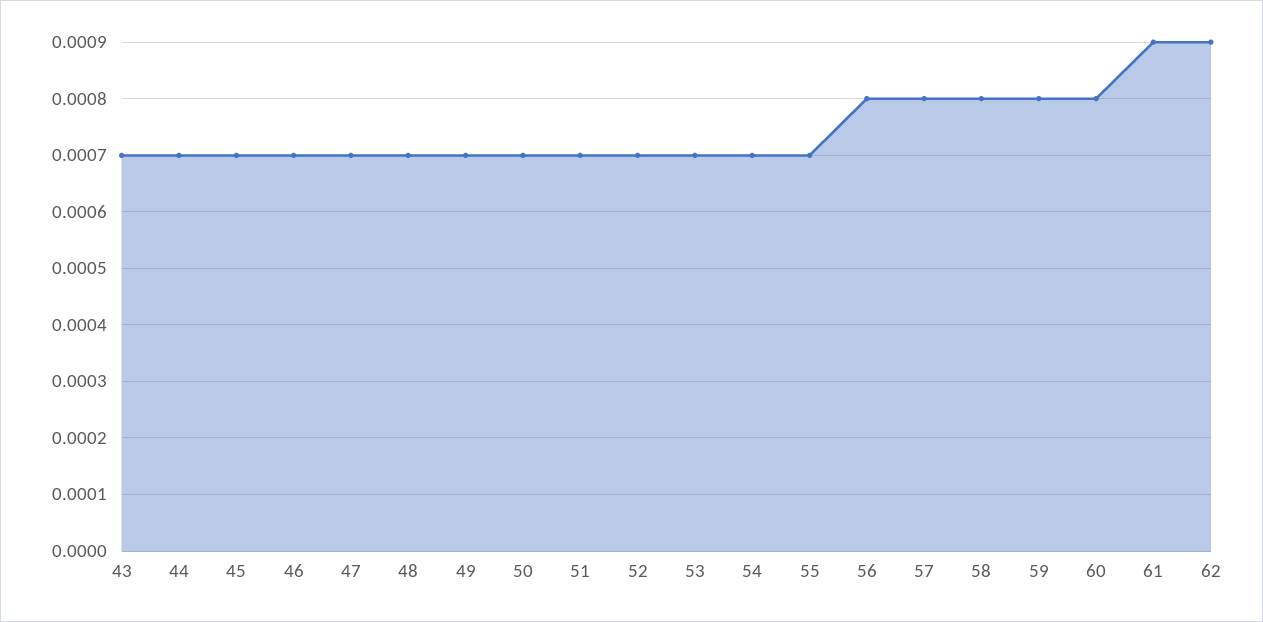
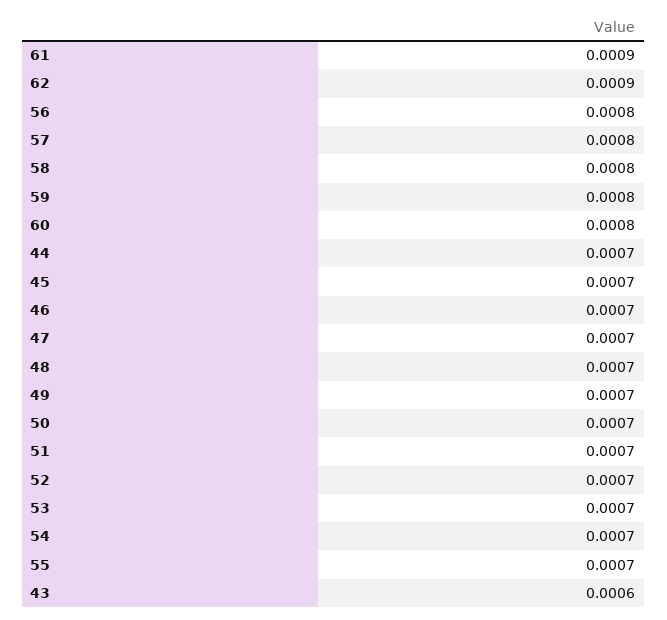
  {
-   "43": 0.0007,
+   "43": 0.0006,
    "44": 0.0007,
    "45": 0.0007,
    "46": 0.0007,
    "47": 0.0007,
    "48": 0.0007,
    "49": 0.0007,
    "50": 0.0007,
    "51": 0.0007,
    "52": 0.0007,
    "53": 0.0007,
    "54": 0.0007,
    "55": 0.0007,
    "56": 0.0008,
    "57": 0.0008,
    "58": 0.0008,
    "59": 0.0008,
    "60": 0.0008,
    "61": 0.0009,
    "62": 0.0009
  }

